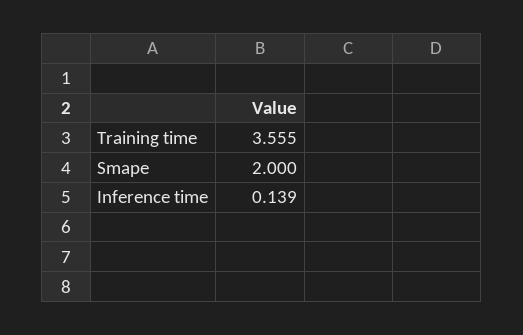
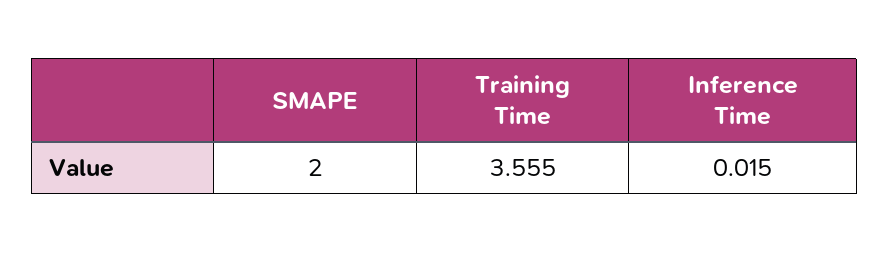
  {
    "Training time": 3.555,
    "Smape": 2,
-   "Inference time": 0.139
+   "Inference time": 0.015
  }

